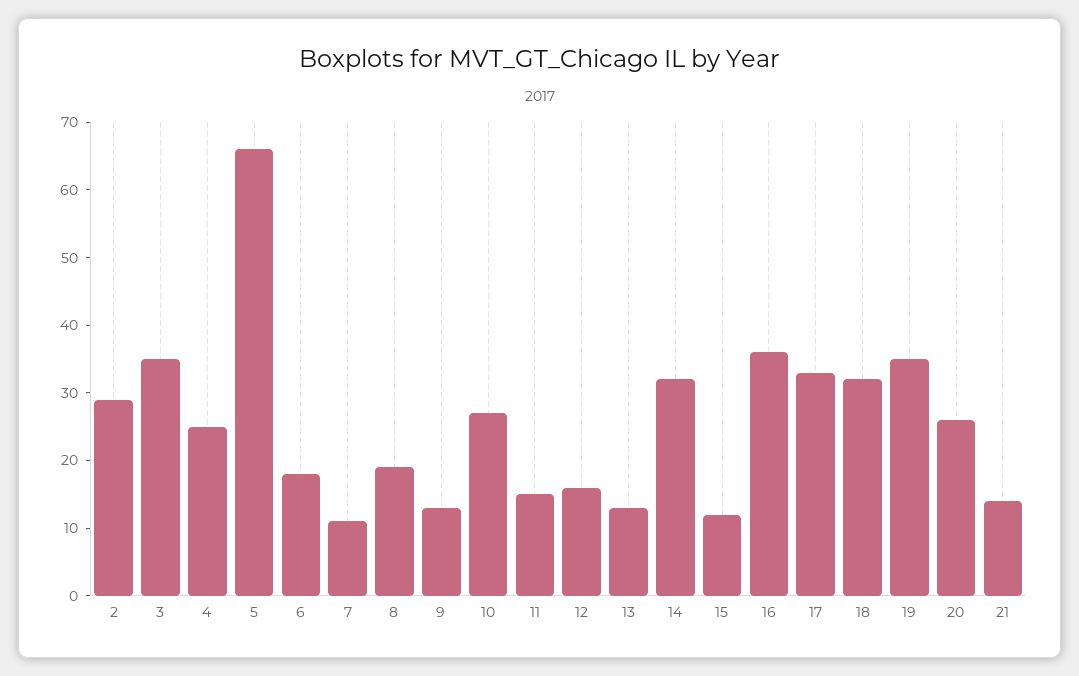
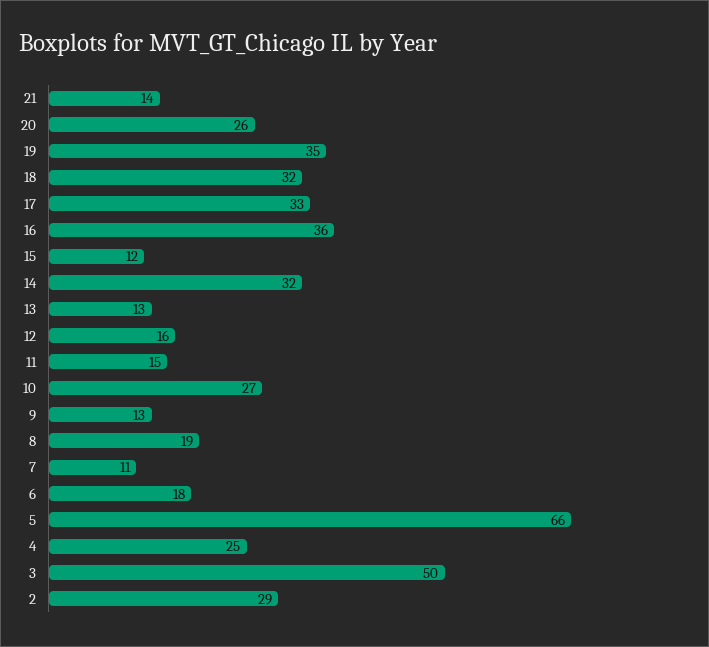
  {
    "2": 29,
-   "3": 35,
+   "3": 50,
    "4": 25,
    "5": 66,
    "6": 18,
    "7": 11,
    "8": 19,
    "9": 13,
    "10": 27,
    "11": 15,
    "12": 16,
    "13": 13,
    "14": 32,
    "15": 12,
    "16": 36,
    "17": 33,
    "18": 32,
    "19": 35,
    "20": 26,
    "21": 14
  }

